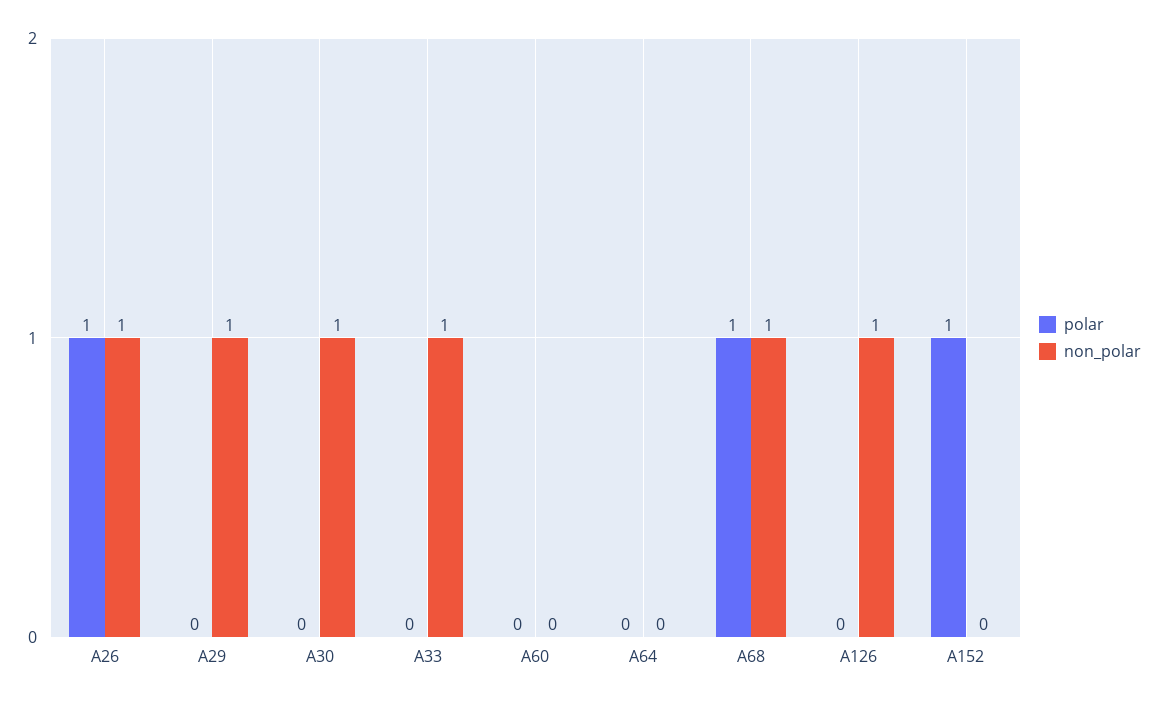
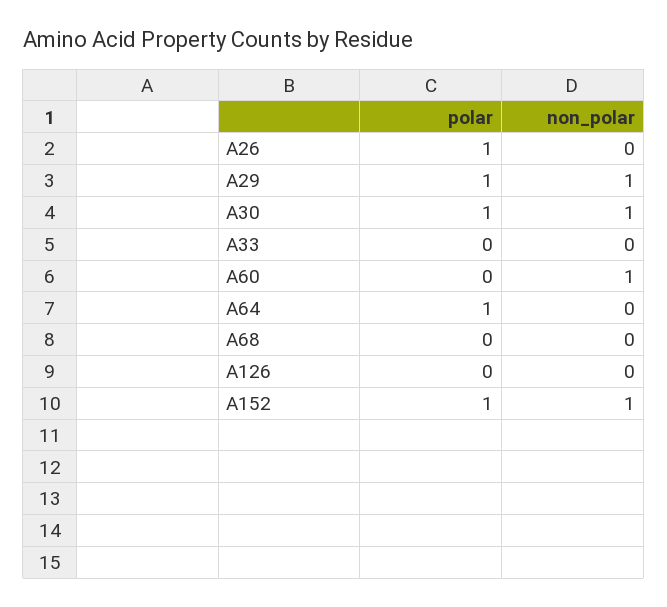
  {
    "polar": {
      "A26": 1,
-     "A29": 0,
+     "A29": 1,
-     "A30": 0,
+     "A30": 1,
      "A33": 0,
      "A60": 0,
-     "A64": 0,
+     "A64": 1,
-     "A68": 1,
+     "A68": 0,
      "A126": 0,
      "A152": 1
    },
    "non_polar": {
-     "A26": 1,
+     "A26": 0,
      "A29": 1,
      "A30": 1,
-     "A33": 1,
+     "A33": 0,
-     "A60": 0,
+     "A60": 1,
      "A64": 0,
-     "A68": 1,
+     "A68": 0,
-     "A126": 1,
+     "A126": 0,
-     "A152": 0
+     "A152": 1
    }
  }

